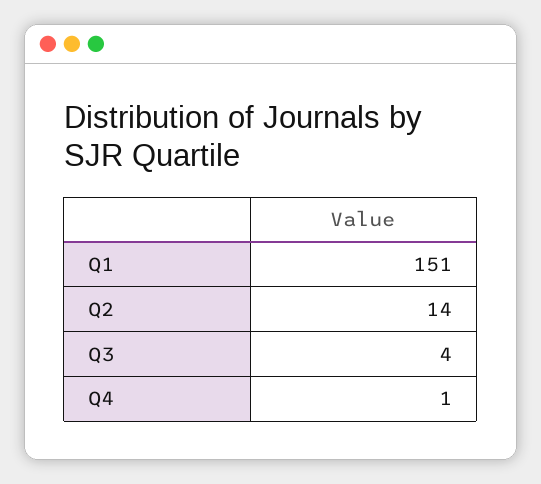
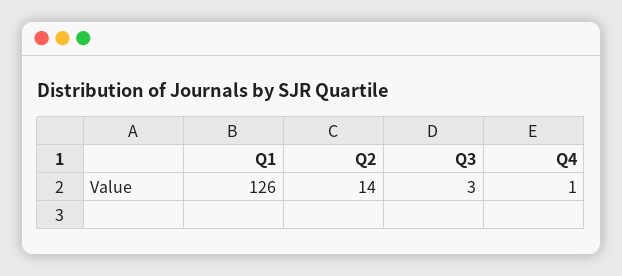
  {
-   "Q1": 151,
+   "Q1": 126,
    "Q2": 14,
-   "Q3": 4,
+   "Q3": 3,
    "Q4": 1
  }

